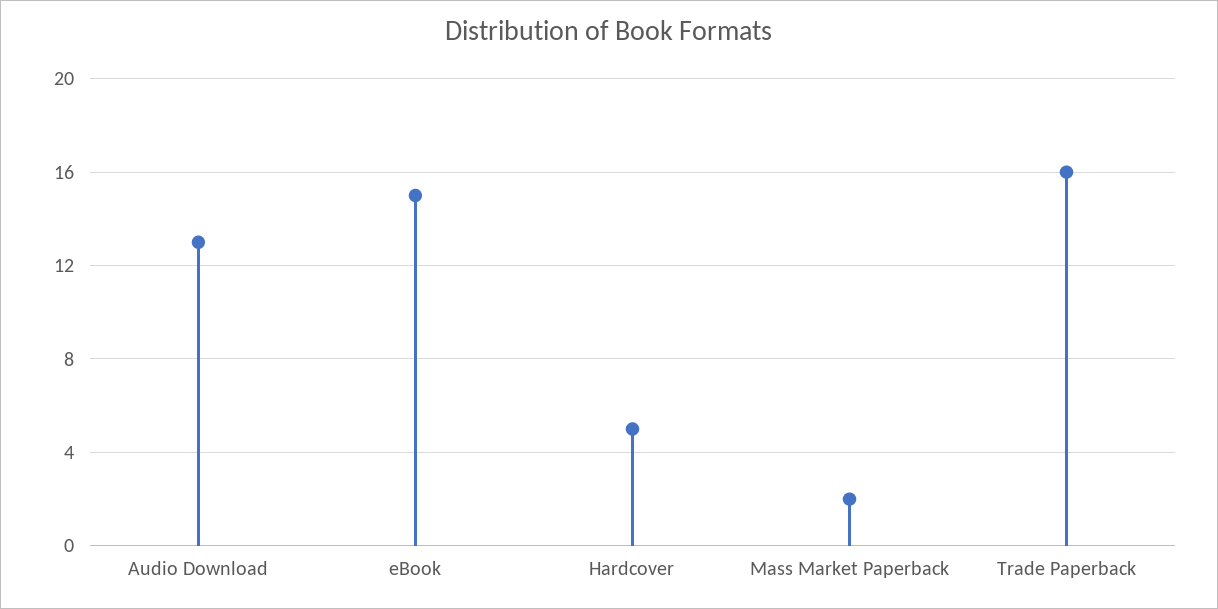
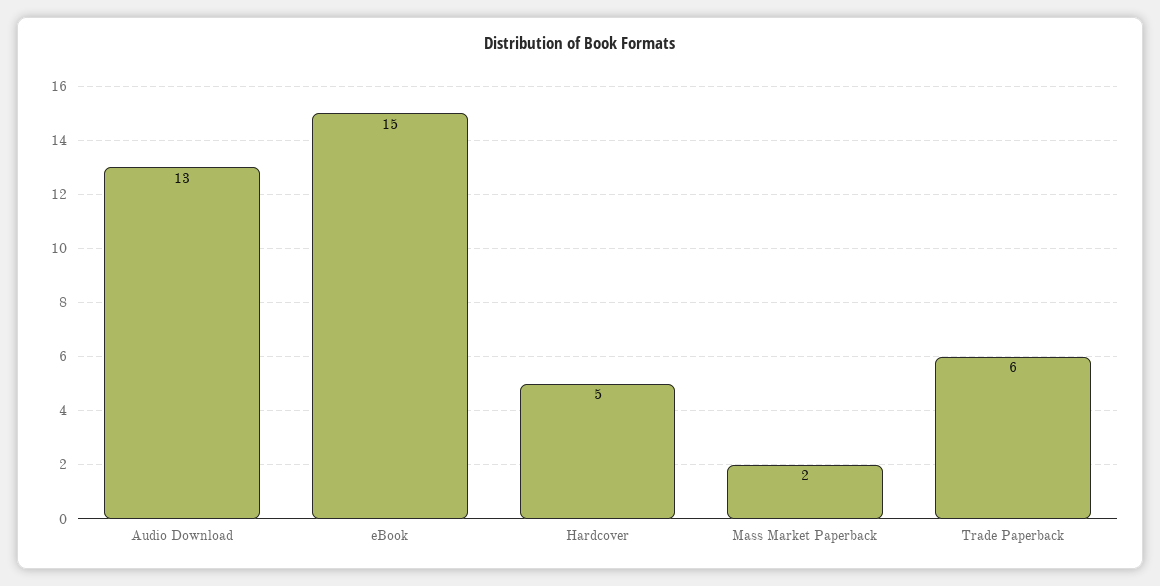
  {
    "Audio Download": 13,
    "eBook": 15,
    "Hardcover": 5,
    "Mass Market Paperback": 2,
-   "Trade Paperback": 16
+   "Trade Paperback": 6
  }

